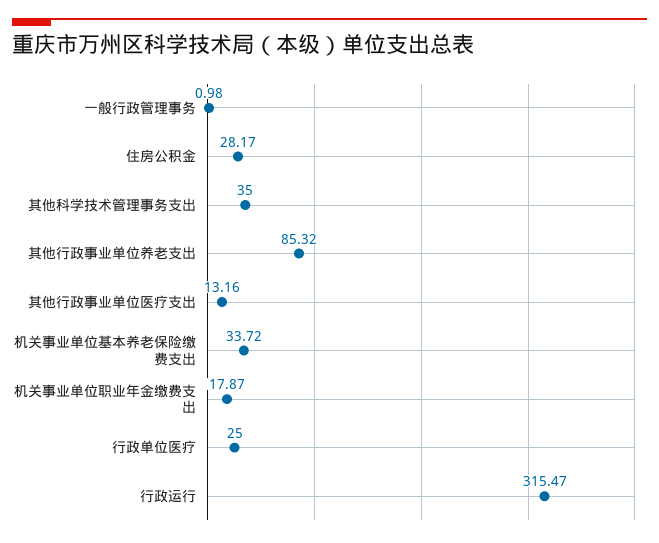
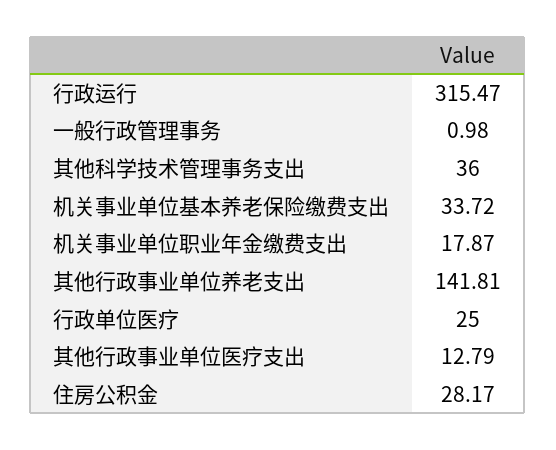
  {
    "一般行政管理事务": 0.98,
    "住房公积金": 28.17,
-   "其他科学技术管理事务支出": 35,
+   "其他科学技术管理事务支出": 36,
-   "其他行政事业单位养老支出": 85.32,
+   "其他行政事业单位养老支出": 141.81,
-   "其他行政事业单位医疗支出": 13.16,
+   "其他行政事业单位医疗支出": 12.79,
    "机关事业单位基本养老保险缴费支出": 33.72,
    "机关事业单位职业年金缴费支出": 17.87,
    "行政单位医疗": 25,
    "行政运行": 315.47
  }

